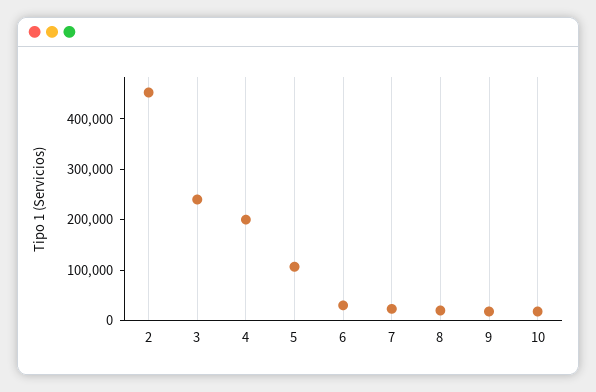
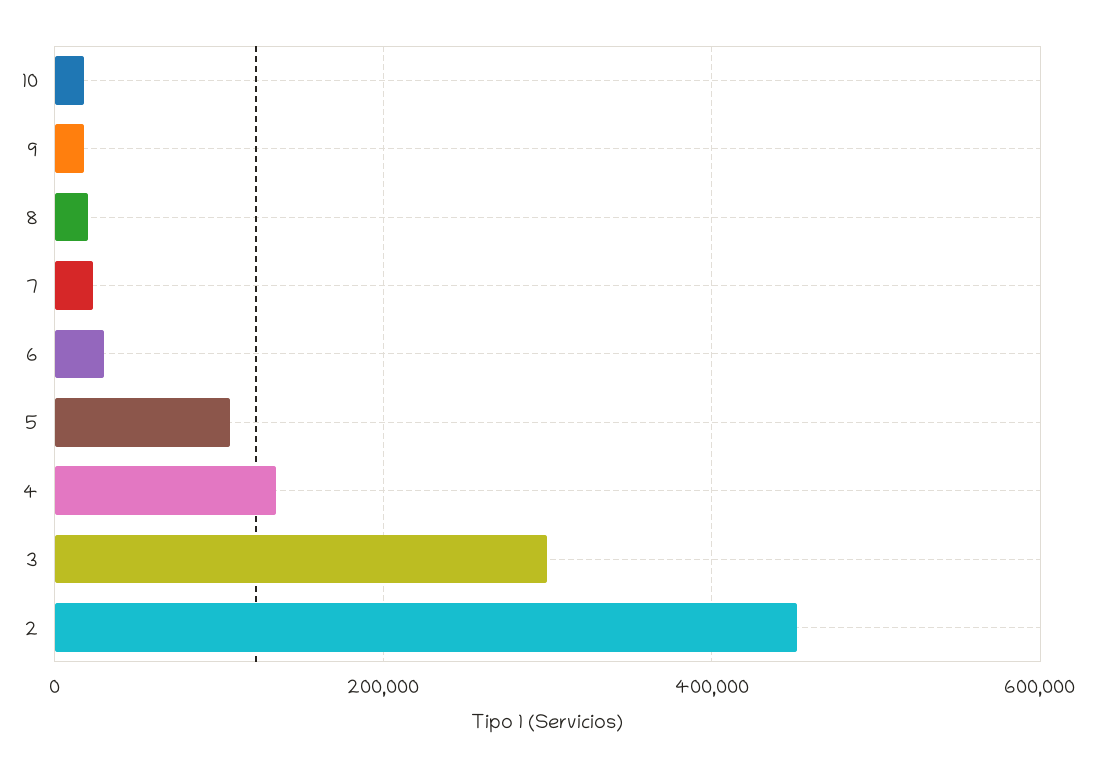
  {
    "2": 460000,
-   "3": 240000,
+   "3": 300000,
-   "4": 200000,
+   "4": 140000,
    "5": 100000,
    "6": 40000,
    "7": 20000,
    "8": 20000,
    "9": 20000,
    "10": 20000
  }

